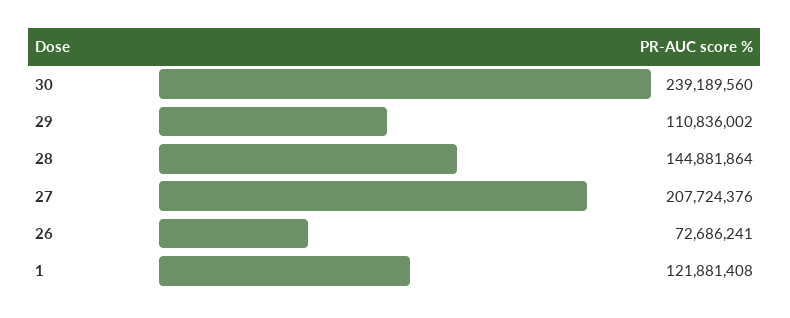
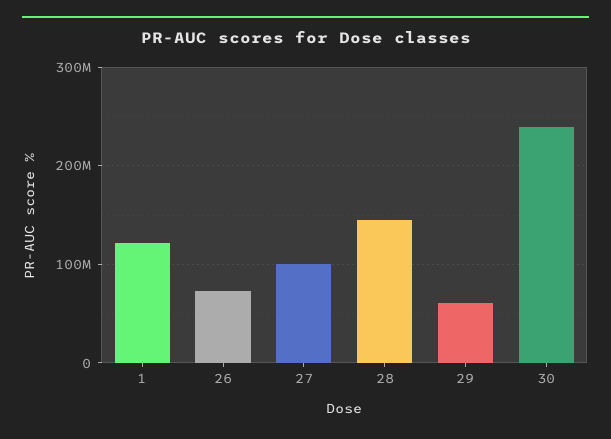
  {
    "30": 239189560,
-   "29": 110836002,
+   "29": 60000000,
    "28": 144881864,
-   "27": 207724376,
+   "27": 100000000,
    "26": 72686241,
    "1": 121881408
  }

